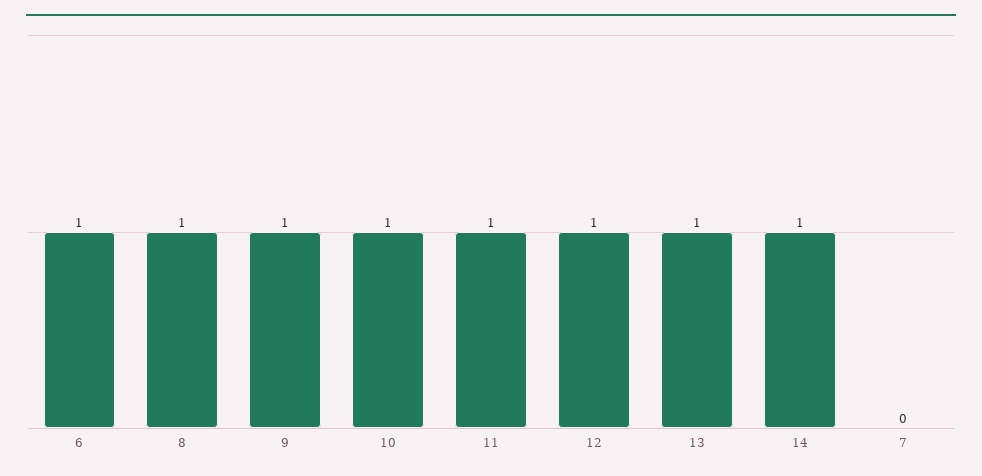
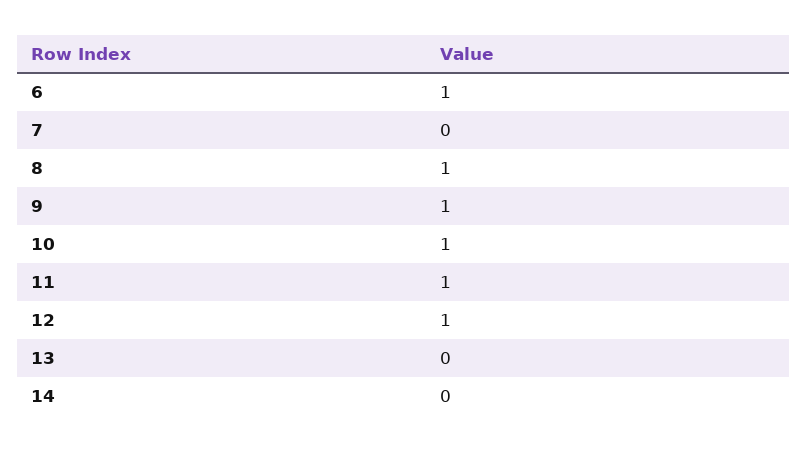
  {
    "6": 1,
    "8": 1,
    "9": 1,
    "10": 1,
    "11": 1,
    "12": 1,
-   "13": 1,
+   "13": 0,
-   "14": 1,
+   "14": 0,
    "7": 0
  }

